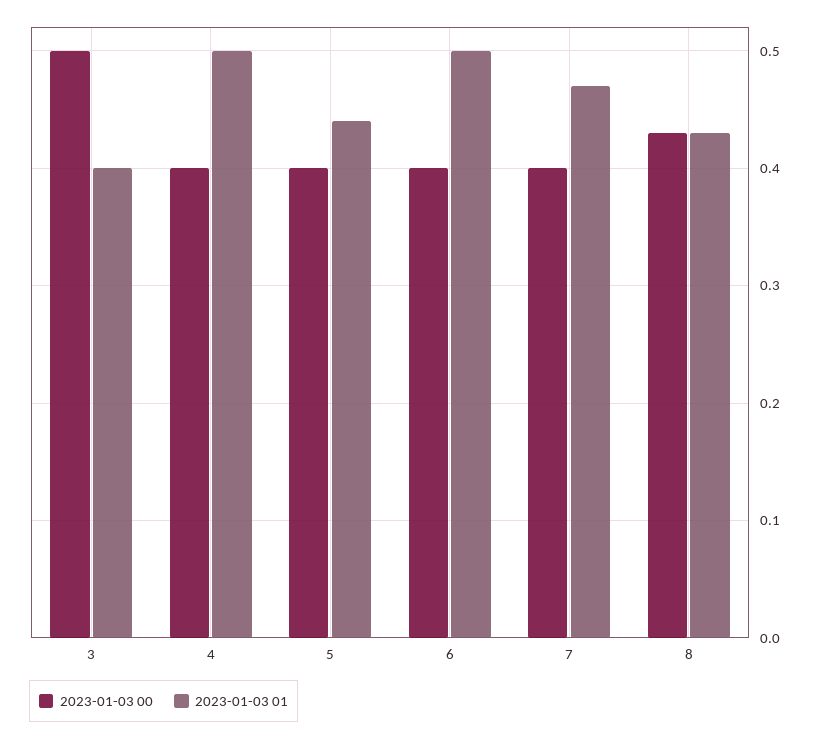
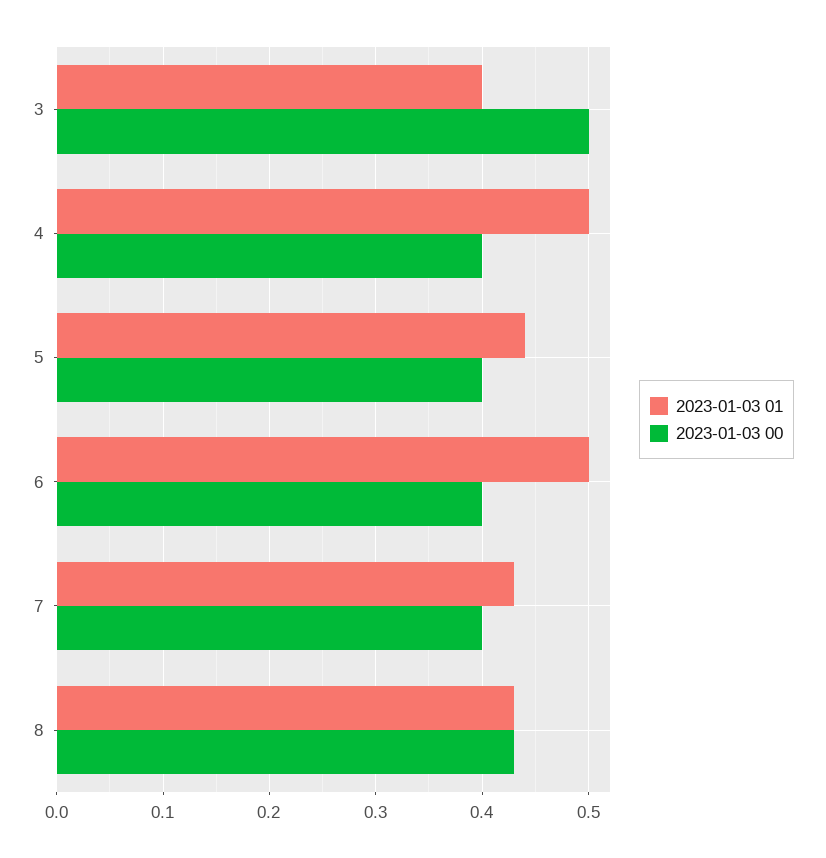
  {
    "2023-01-03 00": {
      "3": 0.5,
      "4": 0.4,
      "5": 0.4,
      "6": 0.4,
      "7": 0.4,
      "8": 0.43
    },
    "2023-01-03 01": {
      "3": 0.4,
      "4": 0.5,
      "5": 0.44,
      "6": 0.5,
-     "7": 0.47,
+     "7": 0.43,
      "8": 0.43
    }
  }

